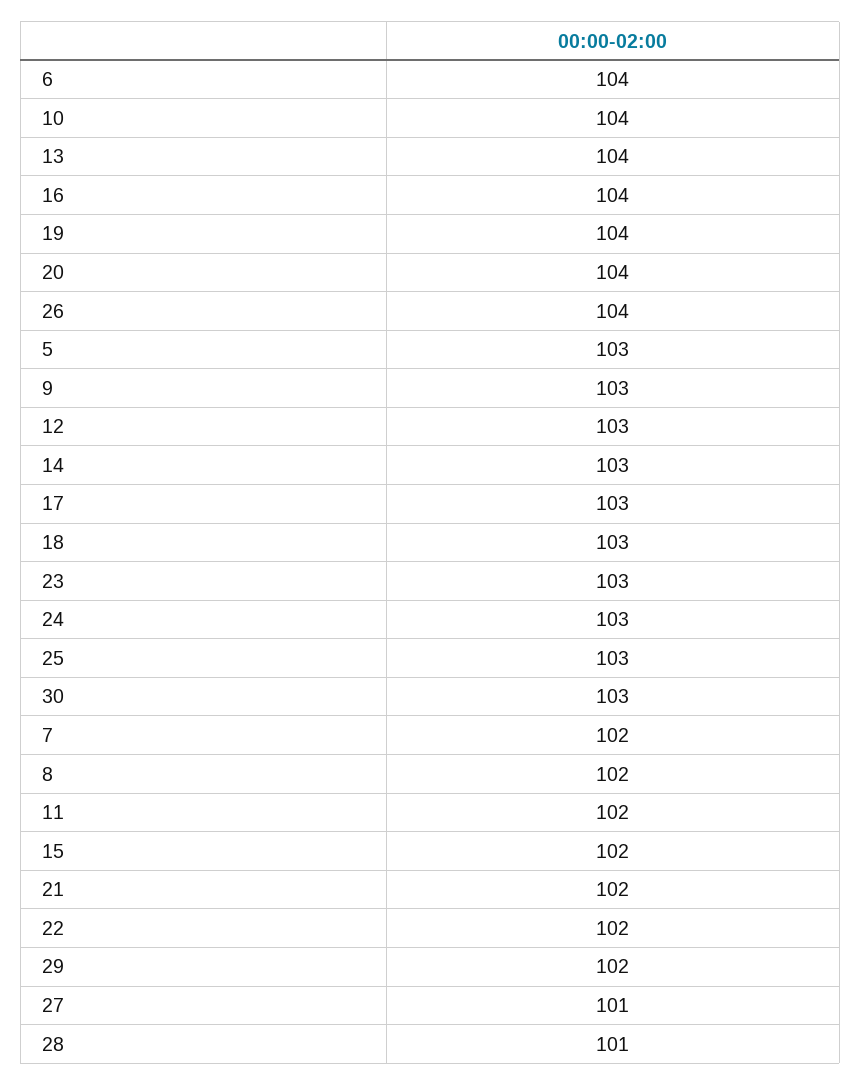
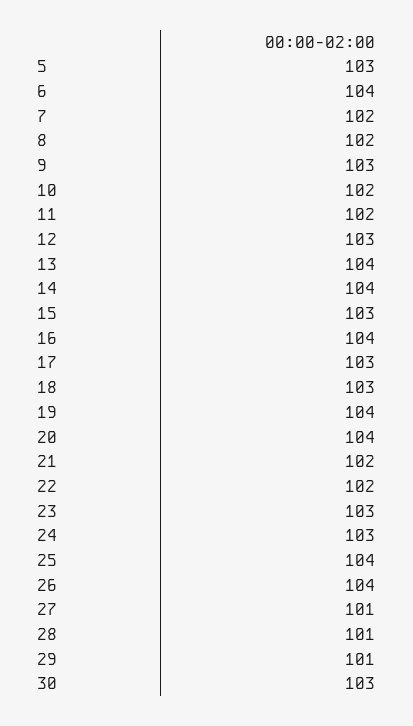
  {
    "6": 104,
-   "10": 104,
+   "10": 102,
    "13": 104,
    "16": 104,
    "19": 104,
    "20": 104,
    "26": 104,
    "5": 103,
    "9": 103,
    "12": 103,
-   "14": 103,
+   "14": 104,
    "17": 103,
    "18": 103,
    "23": 103,
    "24": 103,
-   "25": 103,
+   "25": 104,
    "30": 103,
    "7": 102,
    "8": 102,
    "11": 102,
-   "15": 102,
+   "15": 103,
    "21": 102,
    "22": 102,
-   "29": 102,
+   "29": 101,
    "27": 101,
    "28": 101
  }

